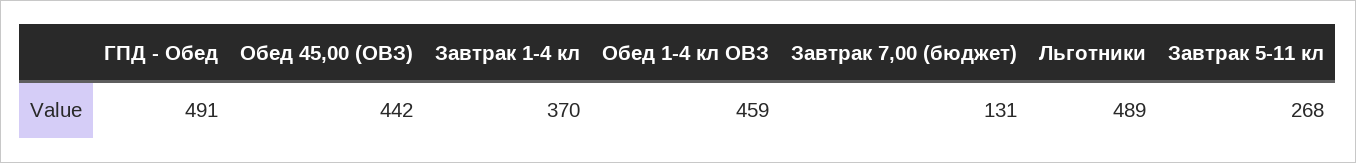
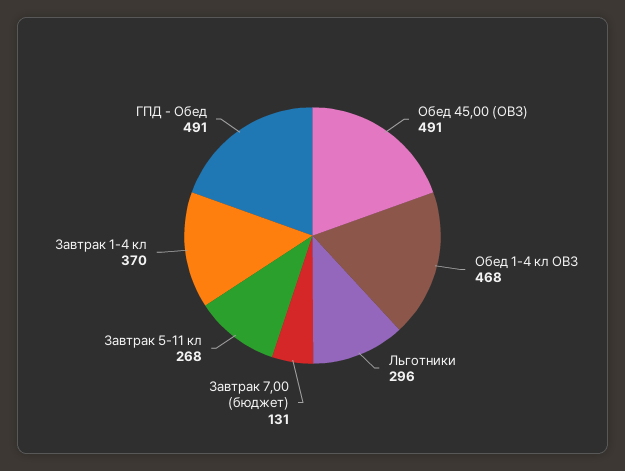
  {
    "ГПД - Обед": 491,
-   "Обед 45,00 (ОВЗ)": 442,
+   "Обед 45,00 (ОВЗ)": 491,
    "Завтрак 1-4 кл": 370,
-   "Обед 1-4 кл ОВЗ": 459,
+   "Обед 1-4 кл ОВЗ": 468,
    "Завтрак 7,00 (бюджет)": 131,
-   "Льготники": 489,
+   "Льготники": 296,
    "Завтрак 5-11 кл": 268
  }

